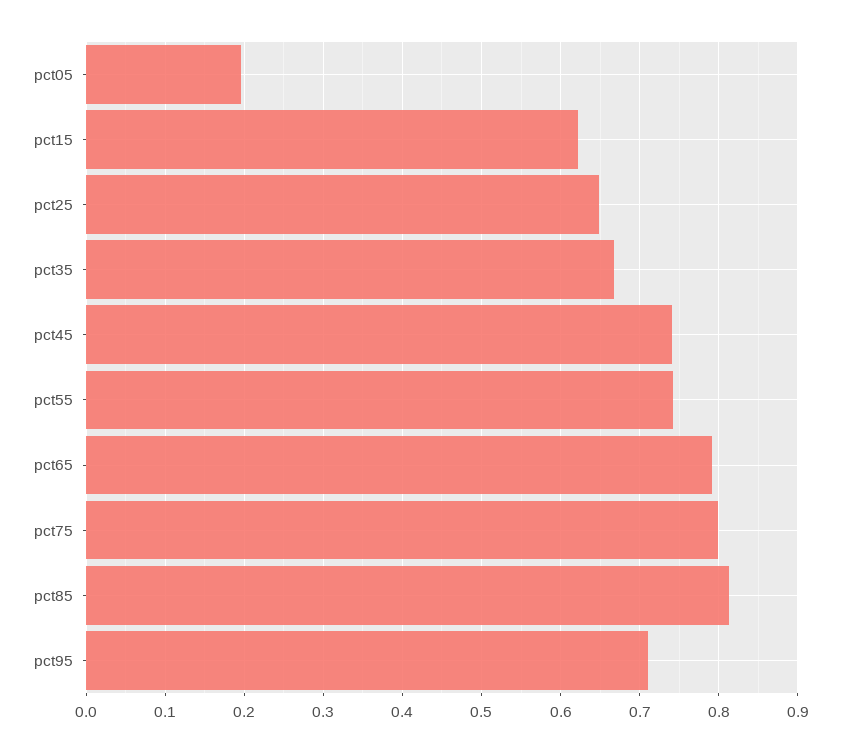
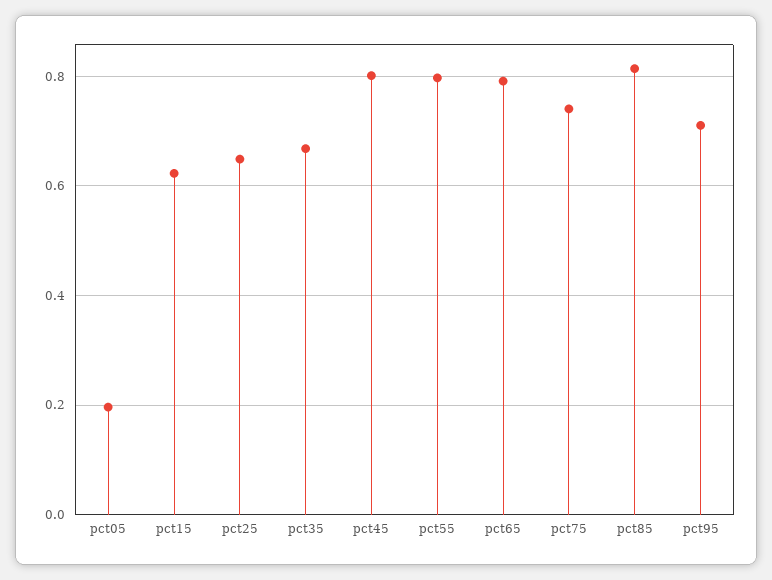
  {
    "pct05": 0.2,
    "pct15": 0.62,
    "pct25": 0.65,
    "pct35": 0.67,
-   "pct45": 0.74,
+   "pct45": 0.8,
-   "pct55": 0.74,
+   "pct55": 0.8,
    "pct65": 0.79,
-   "pct75": 0.8,
+   "pct75": 0.74,
    "pct85": 0.81,
    "pct95": 0.71
  }

